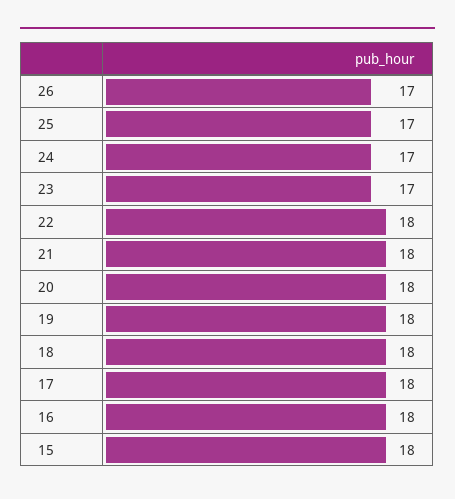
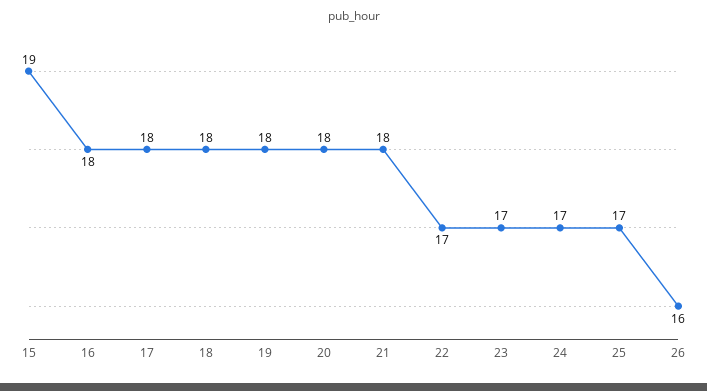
  {
-   "26": 17,
+   "26": 16,
    "25": 17,
    "24": 17,
    "23": 17,
-   "22": 18,
+   "22": 17,
    "21": 18,
    "20": 18,
    "19": 18,
    "18": 18,
    "17": 18,
    "16": 18,
-   "15": 18
+   "15": 19
  }

